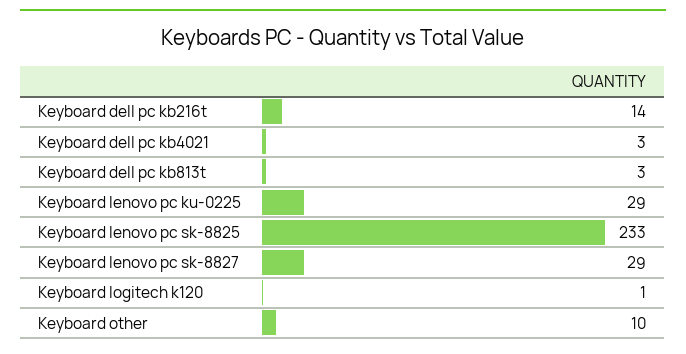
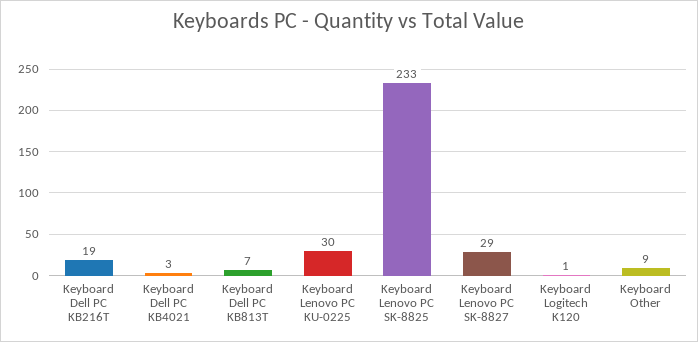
  {
-   "Keyboard dell pc kb216t": 14,
+   "Keyboard dell pc kb216t": 19,
    "Keyboard dell pc kb4021": 3,
-   "Keyboard dell pc kb813t": 3,
+   "Keyboard dell pc kb813t": 7,
-   "Keyboard lenovo pc ku-0225": 29,
+   "Keyboard lenovo pc ku-0225": 30,
    "Keyboard lenovo pc sk-8825": 233,
    "Keyboard lenovo pc sk-8827": 29,
    "Keyboard logitech k120": 1,
-   "Keyboard other": 10
+   "Keyboard other": 9
  }

